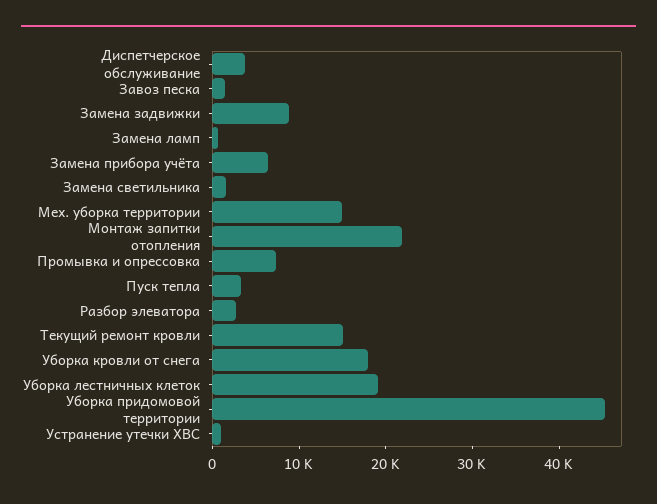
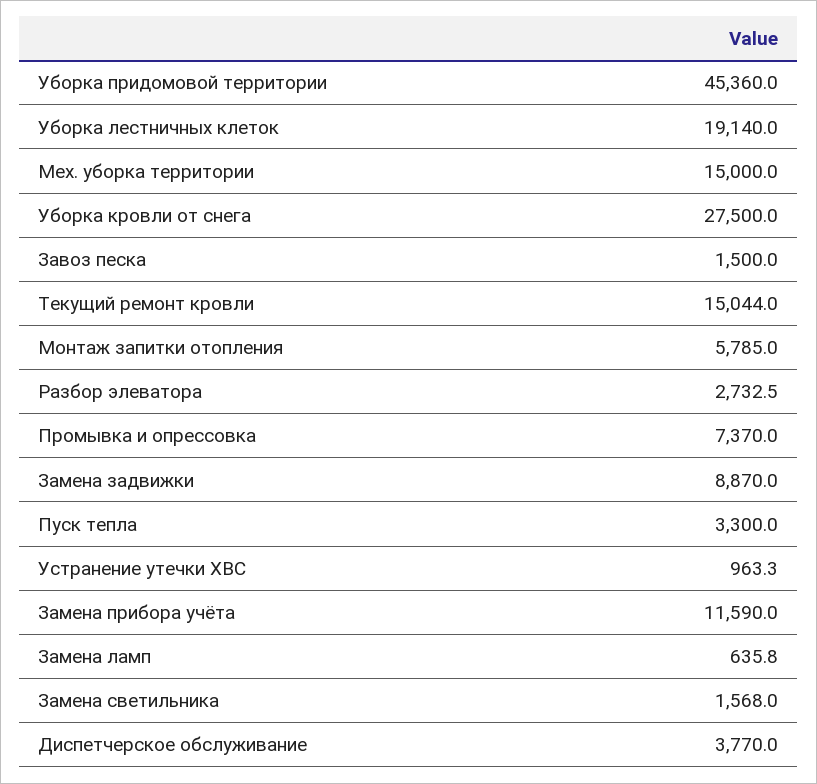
  {
    "Диспетчерское обслуживание": 3770,
    "Завоз песка": 1500,
    "Замена задвижки": 8870,
    "Замена ламп": 635.8,
-   "Замена прибора учёта": 6000,
+   "Замена прибора учёта": 11590,
    "Замена светильника": 1568,
    "Мех. уборка территории": 15000,
-   "Монтаж запитки отопления": 22000,
+   "Монтаж запитки отопления": 5785,
    "Промывка и опрессовка": 7370,
    "Пуск тепла": 3300,
    "Разбор элеватора": 2732.5,
    "Текущий ремонт кровли": 15044,
-   "Уборка кровли от снега": 18000,
+   "Уборка кровли от снега": 27500,
    "Уборка лестничных клеток": 19140,
    "Уборка придомовой территории": 45360,
    "Устранение утечки ХВС": 963.3
  }

